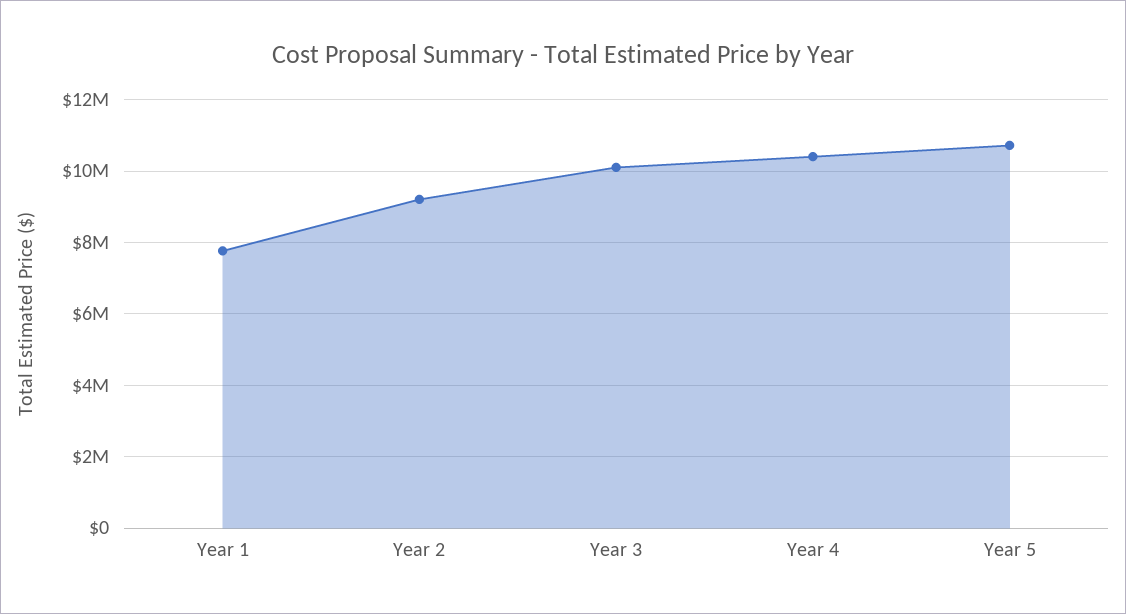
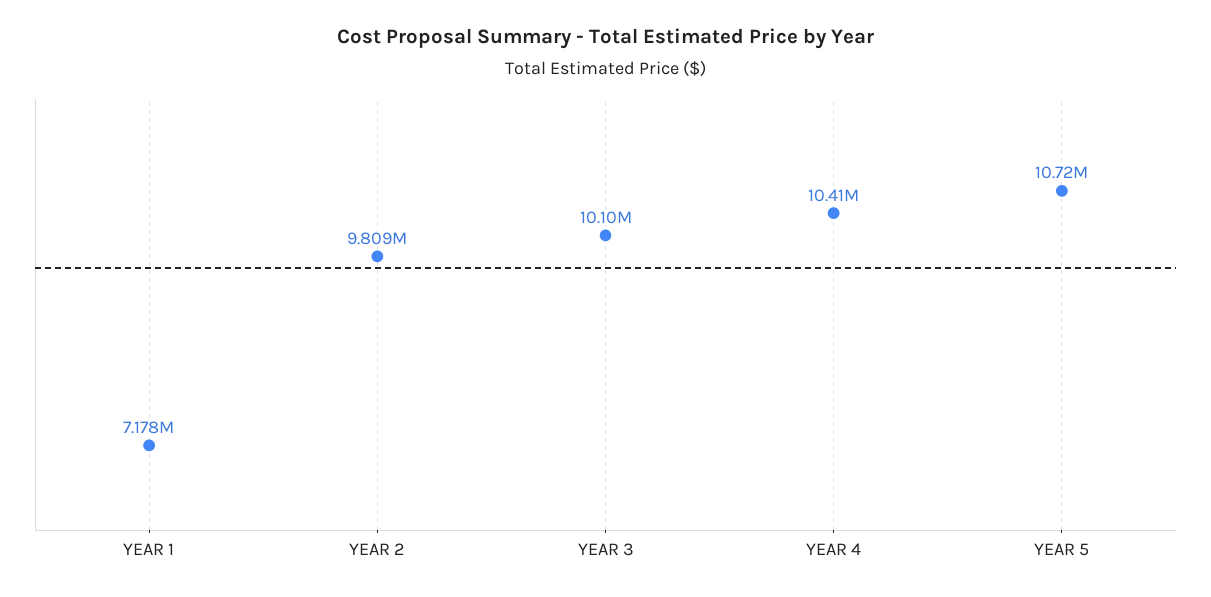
  {
-   "Year 1": 7800000,
+   "Year 1": 7178000,
-   "Year 2": 9200000,
+   "Year 2": 9809000,
    "Year 3": 10100000,
    "Year 4": 10410000,
    "Year 5": 10720000
  }

